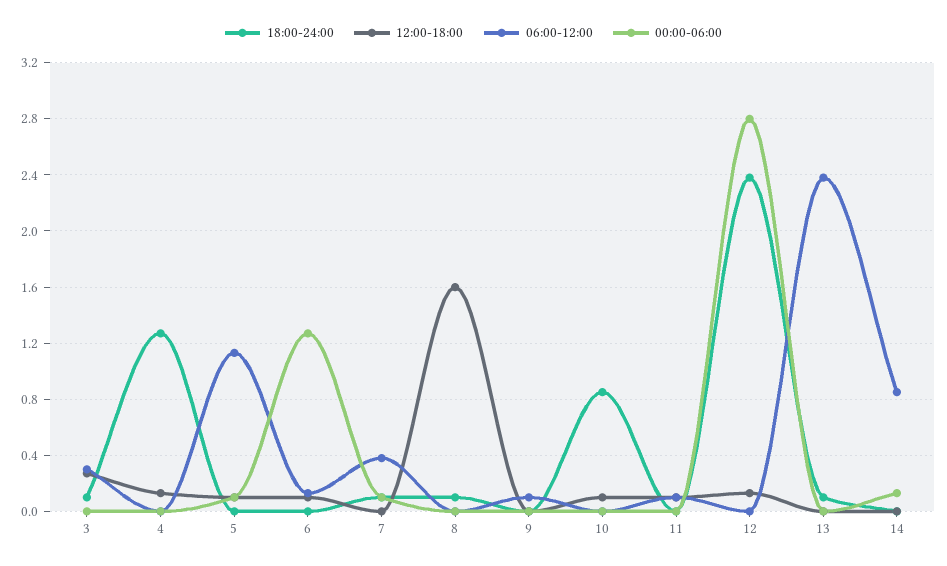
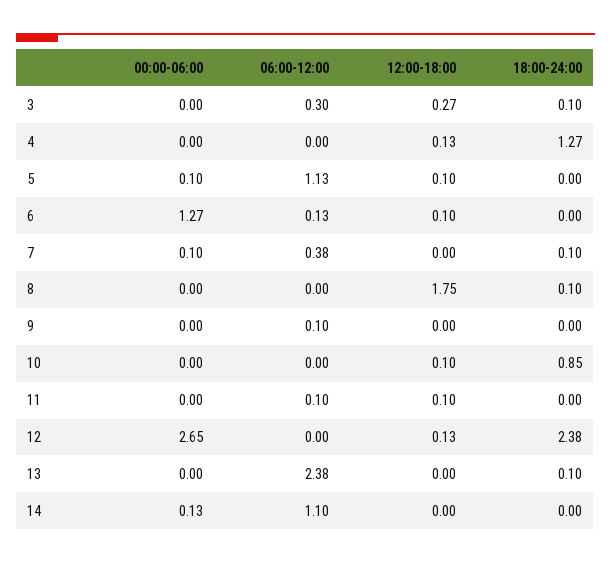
  {
    "18:00-24:00": {
      "3": 0.1,
      "4": 1.27,
      "5": 0,
      "6": 0,
      "7": 0.1,
      "8": 0.1,
      "9": 0,
      "10": 0.85,
      "11": 0,
      "12": 2.38,
      "13": 0.1,
      "14": 0
    },
    "12:00-18:00": {
      "3": 0.27,
      "4": 0.13,
      "5": 0.1,
      "6": 0.1,
      "7": 0,
-     "8": 1.6,
+     "8": 1.75,
      "9": 0,
      "10": 0.1,
      "11": 0.1,
      "12": 0.13,
      "13": 0,
      "14": 0
    },
    "06:00-12:00": {
      "3": 0.3,
      "4": 0,
      "5": 1.13,
      "6": 0.13,
      "7": 0.38,
      "8": 0,
      "9": 0.1,
      "10": 0,
      "11": 0.1,
      "12": 0,
      "13": 2.38,
-     "14": 0.85
+     "14": 1.1
    },
    "00:00-06:00": {
      "3": 0,
      "4": 0,
      "5": 0.1,
      "6": 1.27,
      "7": 0.1,
      "8": 0,
      "9": 0,
      "10": 0,
      "11": 0,
-     "12": 2.8,
+     "12": 2.65,
      "13": 0,
      "14": 0.13
    }
  }

